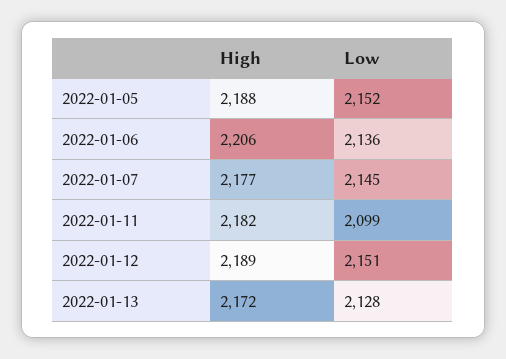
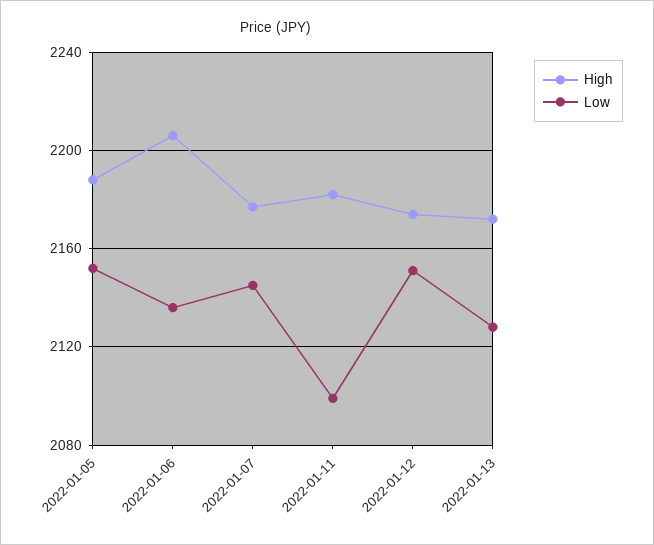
  {
    "High": {
      "2022-01-05": 2188,
      "2022-01-06": 2206,
      "2022-01-07": 2177,
      "2022-01-11": 2182,
-     "2022-01-12": 2189,
+     "2022-01-12": 2175,
      "2022-01-13": 2172
    },
    "Low": {
      "2022-01-05": 2152,
      "2022-01-06": 2136,
      "2022-01-07": 2145,
      "2022-01-11": 2099,
      "2022-01-12": 2151,
      "2022-01-13": 2128
    }
  }

